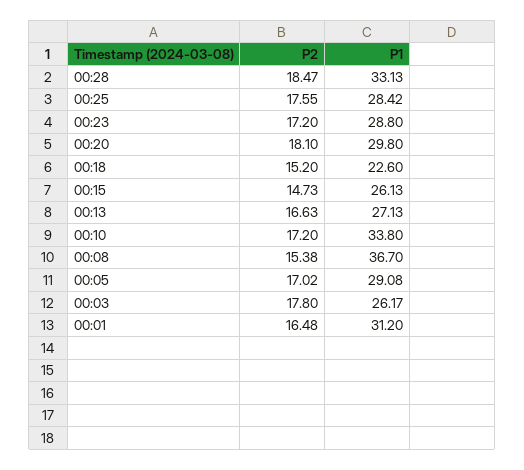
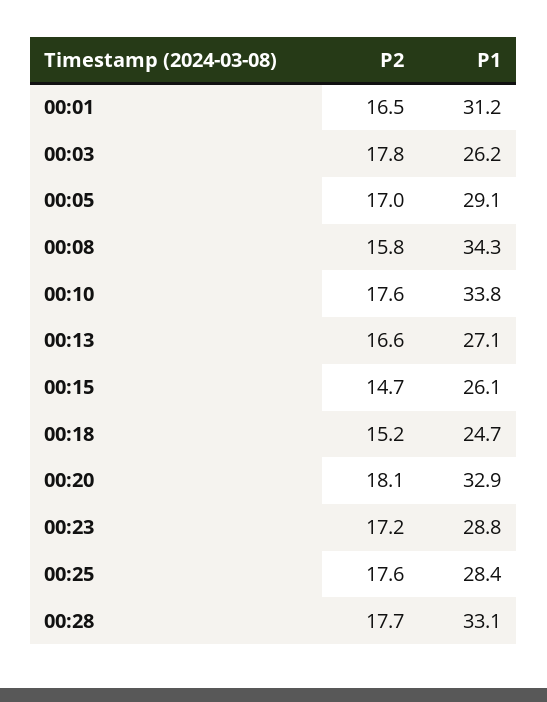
  {
    "P2": {
-     "00:28": 18.47,
+     "00:28": 17.7,
      "00:25": 17.55,
      "00:23": 17.2,
      "00:20": 18.1,
      "00:18": 15.2,
      "00:15": 14.73,
      "00:13": 16.63,
-     "00:10": 17.2,
+     "00:10": 17.6,
-     "00:08": 15.38,
+     "00:08": 15.8,
      "00:05": 17.02,
      "00:03": 17.8,
      "00:01": 16.48
    },
    "P1": {
      "00:28": 33.13,
      "00:25": 28.42,
      "00:23": 28.8,
-     "00:20": 29.8,
+     "00:20": 32.9,
-     "00:18": 22.6,
+     "00:18": 24.7,
      "00:15": 26.13,
      "00:13": 27.13,
      "00:10": 33.8,
-     "00:08": 36.7,
+     "00:08": 34.3,
      "00:05": 29.08,
      "00:03": 26.17,
      "00:01": 31.2
    }
  }

